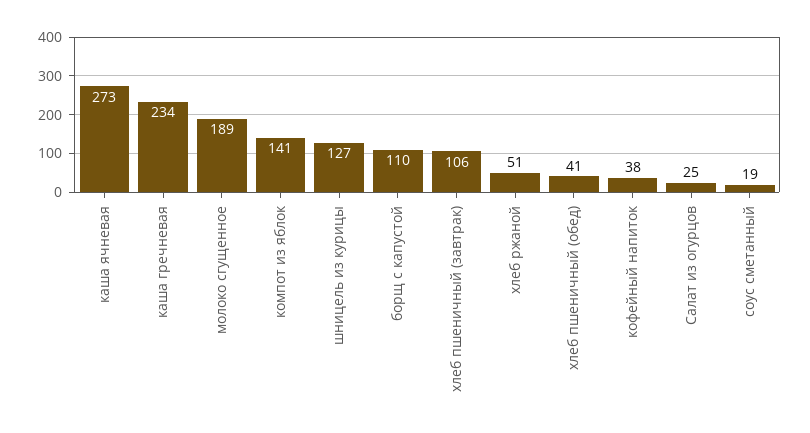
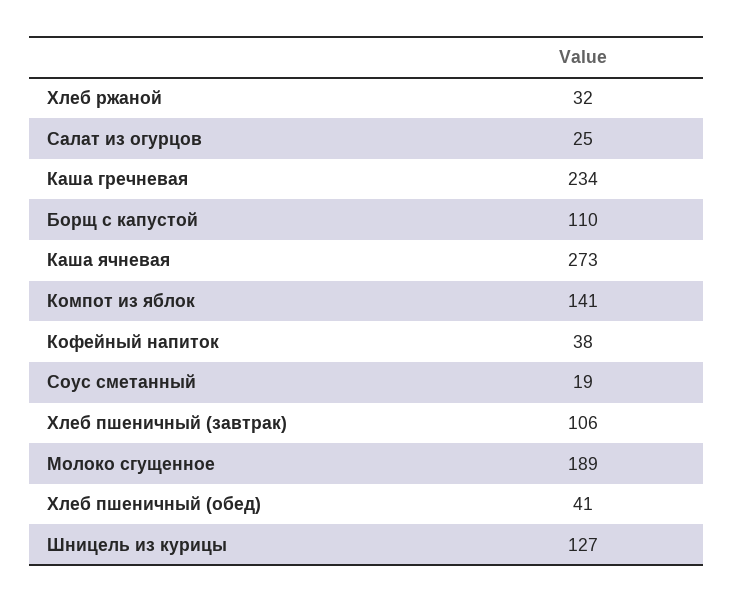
  {
    "каша ячневая": 273,
    "каша гречневая": 234,
    "молоко сгущенное": 189,
    "компот из яблок": 141,
    "шницель из курицы": 127,
    "борщ с капустой": 110,
    "хлеб пшеничный (завтрак)": 106,
-   "хлеб ржаной": 51,
+   "хлеб ржаной": 32,
    "хлеб пшеничный (обед)": 41,
    "кофейный напиток": 38,
    "Салат из огурцов": 25,
    "соус сметанный": 19
  }

